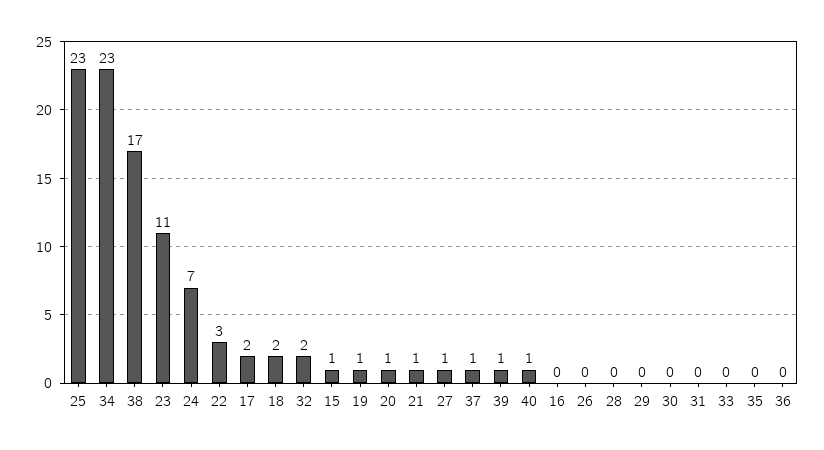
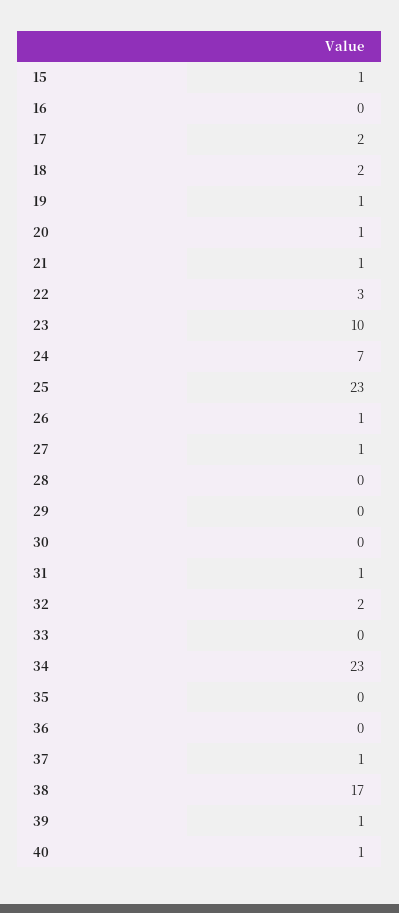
  {
    "25": 23,
    "34": 23,
    "38": 17,
-   "23": 11,
+   "23": 10,
    "24": 7,
    "22": 3,
    "17": 2,
    "18": 2,
    "32": 2,
    "15": 1,
    "19": 1,
    "20": 1,
    "21": 1,
    "27": 1,
    "37": 1,
    "39": 1,
    "40": 1,
    "16": 0,
-   "26": 0,
+   "26": 1,
    "28": 0,
    "29": 0,
    "30": 0,
-   "31": 0,
+   "31": 1,
    "33": 0,
    "35": 0,
    "36": 0
  }

